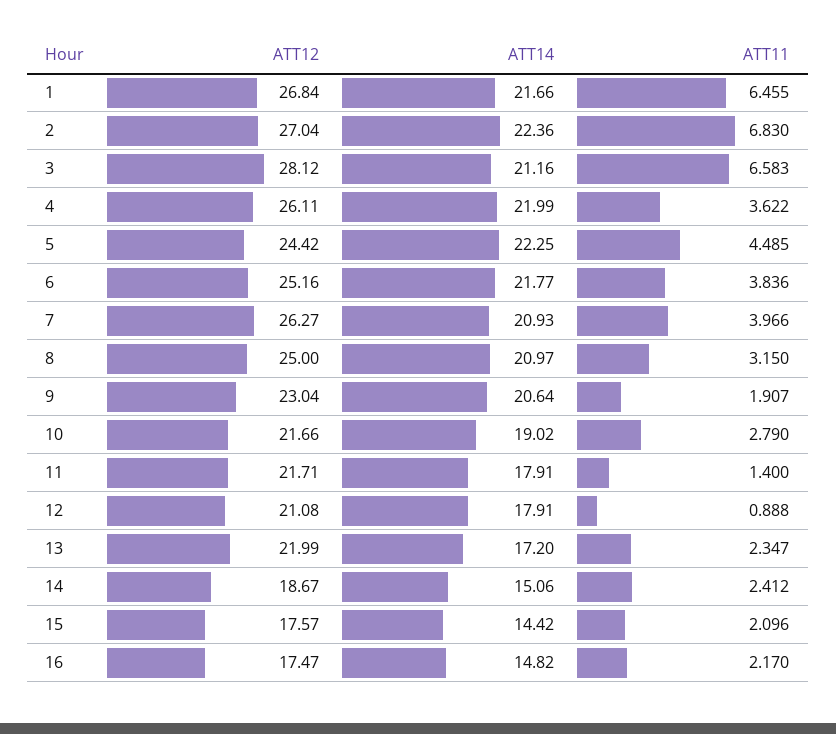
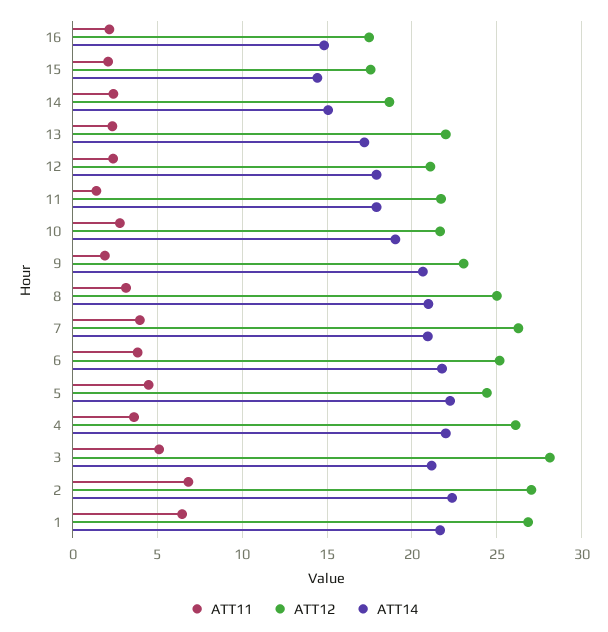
  {
    "ATT12": {
      "1": 26.84,
      "2": 27.04,
      "3": 28.12,
      "4": 26.11,
      "5": 24.42,
      "6": 25.16,
      "7": 26.27,
      "8": 25,
      "9": 23.04,
      "10": 21.66,
      "11": 21.71,
      "12": 21.08,
      "13": 21.99,
      "14": 18.67,
      "15": 17.57,
      "16": 17.47
    },
    "ATT14": {
      "1": 21.66,
      "2": 22.36,
      "3": 21.16,
      "4": 21.99,
      "5": 22.25,
      "6": 21.77,
      "7": 20.93,
      "8": 20.97,
      "9": 20.64,
      "10": 19.02,
      "11": 17.91,
      "12": 17.91,
      "13": 17.2,
      "14": 15.06,
      "15": 14.42,
      "16": 14.82
    },
    "ATT11": {
      "1": 6.455,
      "2": 6.83,
-     "3": 6.583,
+     "3": 5,
      "4": 3.622,
      "5": 4.485,
      "6": 3.836,
      "7": 3.966,
      "8": 3.15,
      "9": 1.907,
      "10": 2.79,
      "11": 1.4,
-     "12": 0.888,
+     "12": 2.5,
      "13": 2.347,
      "14": 2.412,
      "15": 2.096,
      "16": 2.17
    }
  }

